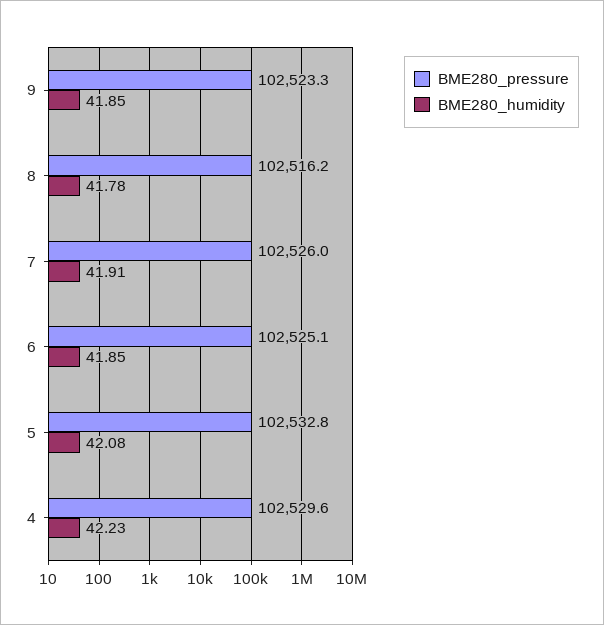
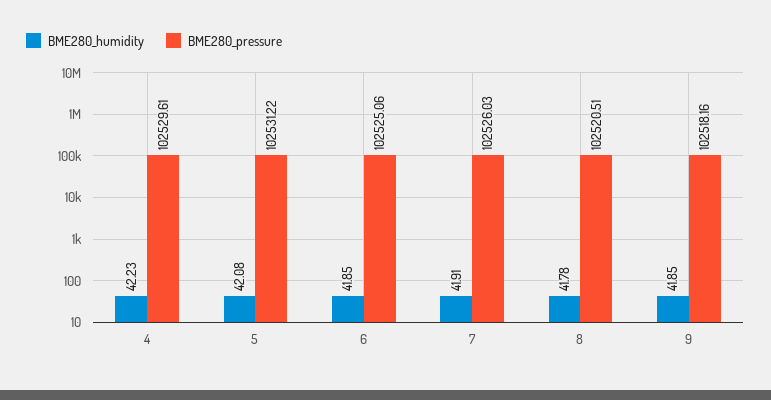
  {
    "BME280_pressure": {
-     "9": 102523.3,
+     "9": 102518.16,
-     "8": 102516.2,
+     "8": 102520.51,
      "7": 102526.03,
      "6": 102525.06,
-     "5": 102532.8,
+     "5": 102531.22,
      "4": 102529.61
    },
    "BME280_humidity": {
      "9": 41.85,
      "8": 41.78,
      "7": 41.91,
      "6": 41.85,
      "5": 42.08,
      "4": 42.23
    }
  }

